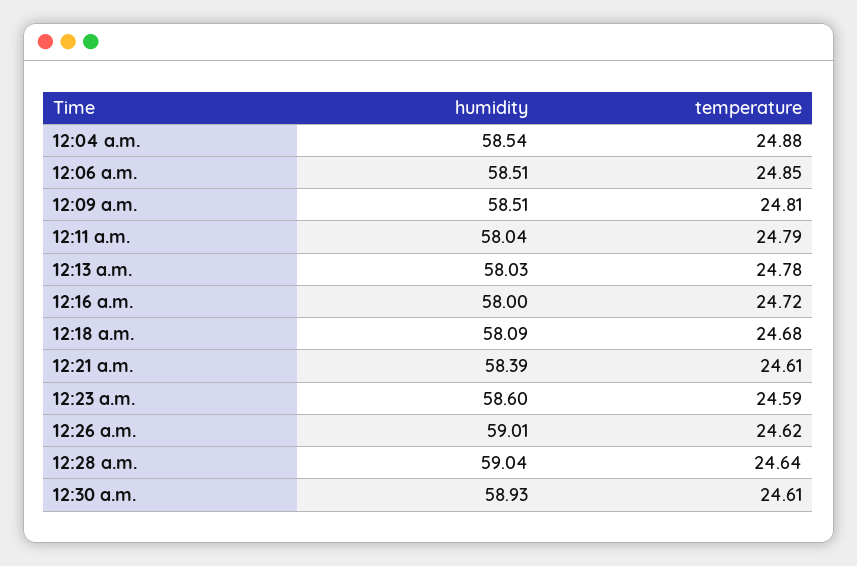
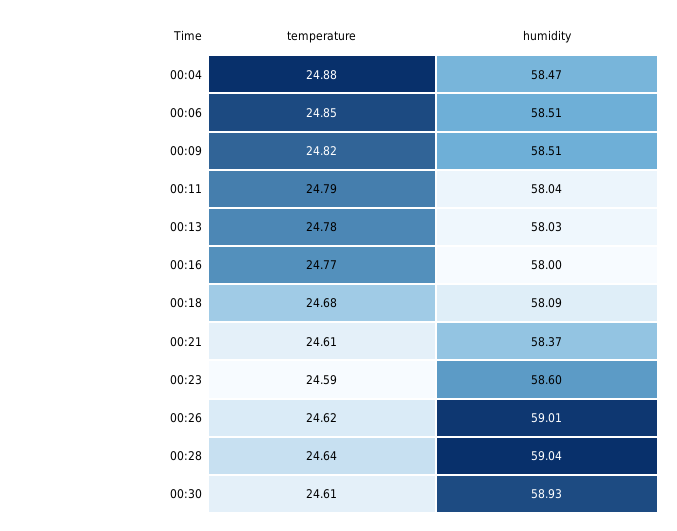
  {
    "humidity": {
-     "12:04 a.m.": 58.54,
+     "12:04 a.m.": 58.47,
      "12:06 a.m.": 58.51,
      "12:09 a.m.": 58.51,
      "12:11 a.m.": 58.04,
      "12:13 a.m.": 58.03,
      "12:16 a.m.": 58,
      "12:18 a.m.": 58.09,
-     "12:21 a.m.": 58.39,
+     "12:21 a.m.": 58.37,
      "12:23 a.m.": 58.6,
      "12:26 a.m.": 59.01,
      "12:28 a.m.": 59.04,
      "12:30 a.m.": 58.93
    },
    "temperature": {
      "12:04 a.m.": 24.88,
      "12:06 a.m.": 24.85,
-     "12:09 a.m.": 24.81,
+     "12:09 a.m.": 24.82,
      "12:11 a.m.": 24.79,
      "12:13 a.m.": 24.78,
-     "12:16 a.m.": 24.72,
+     "12:16 a.m.": 24.77,
      "12:18 a.m.": 24.68,
      "12:21 a.m.": 24.61,
      "12:23 a.m.": 24.59,
      "12:26 a.m.": 24.62,
      "12:28 a.m.": 24.64,
      "12:30 a.m.": 24.61
    }
  }

